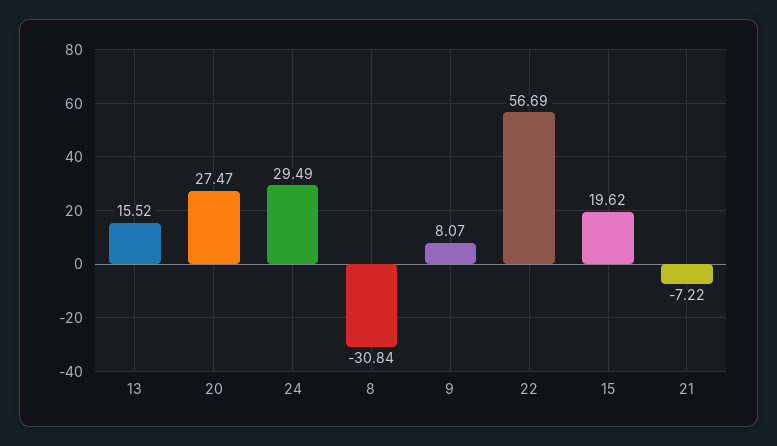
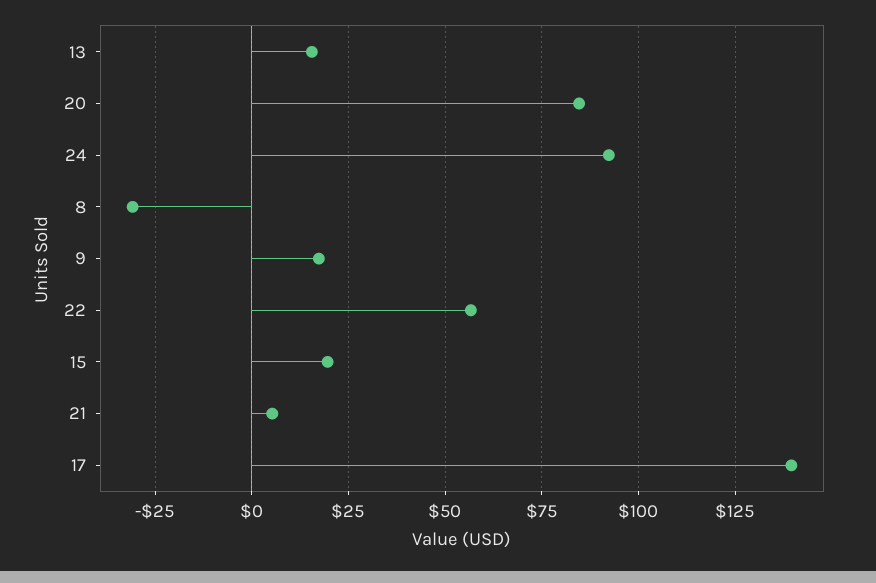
  {
    "13": 15.52,
-   "20": 27.47,
+   "20": 85,
-   "24": 29.49,
+   "24": 92.5,
    "8": -30.84,
-   "9": 8.07,
+   "9": 17.5,
    "22": 56.69,
    "15": 19.62,
-   "21": -7.22
+   "21": 5,
+   "17": 140
  }

